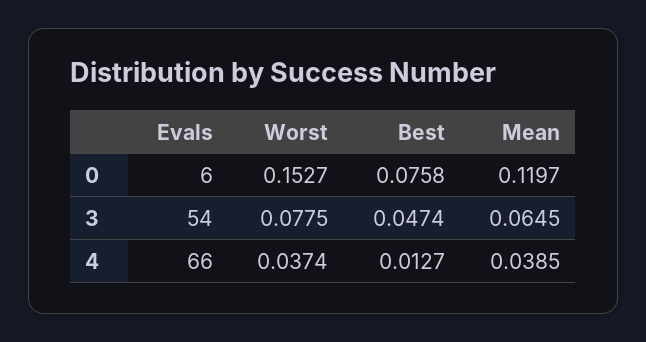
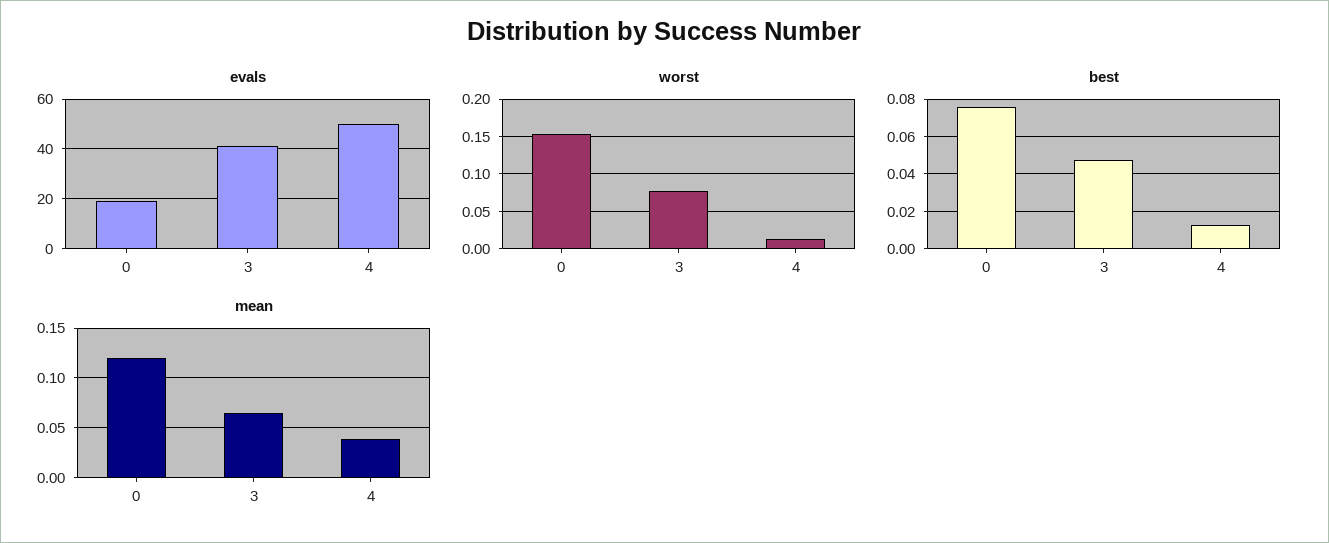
  {
    "Evals": {
-     "0": 6,
+     "0": 20,
-     "3": 54,
+     "3": 40,
-     "4": 66
+     "4": 50
    },
    "Worst": {
      "0": 0.1527,
      "3": 0.0775,
-     "4": 0.0374
+     "4": 0.01
    },
    "Best": {
      "0": 0.0758,
      "3": 0.0474,
      "4": 0.0127
    },
    "Mean": {
      "0": 0.1197,
      "3": 0.0645,
      "4": 0.0385
    }
  }

